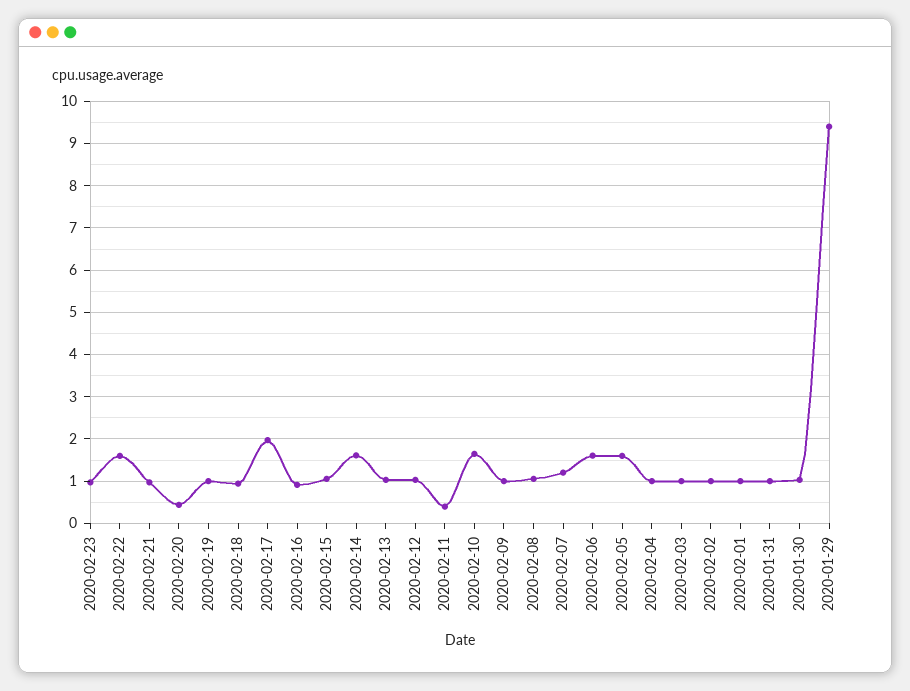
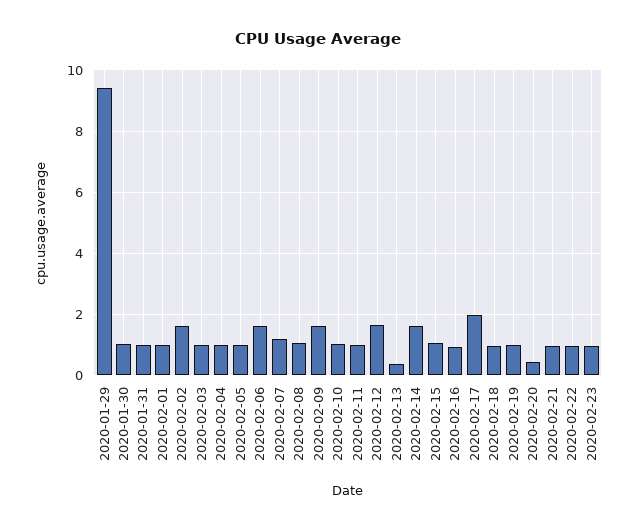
  {
    "2020-02-23": 1,
-   "2020-02-22": 1.6,
+   "2020-02-22": 1,
    "2020-02-21": 1,
    "2020-02-20": 0.4,
    "2020-02-19": 1,
    "2020-02-18": 1,
    "2020-02-17": 2,
    "2020-02-16": 1,
    "2020-02-15": 1,
    "2020-02-14": 1.6,
-   "2020-02-13": 1,
+   "2020-02-13": 0.4,
-   "2020-02-12": 1,
+   "2020-02-12": 1.6,
-   "2020-02-11": 0.4,
+   "2020-02-11": 1,
-   "2020-02-10": 1.6,
+   "2020-02-10": 1,
-   "2020-02-09": 1,
+   "2020-02-09": 1.6,
    "2020-02-08": 1,
    "2020-02-07": 1.2,
    "2020-02-06": 1.6,
-   "2020-02-05": 1.6,
+   "2020-02-05": 1,
    "2020-02-04": 1,
    "2020-02-03": 1,
-   "2020-02-02": 1,
+   "2020-02-02": 1.6,
    "2020-02-01": 1,
    "2020-01-31": 1,
    "2020-01-30": 1,
    "2020-01-29": 9.4
  }

